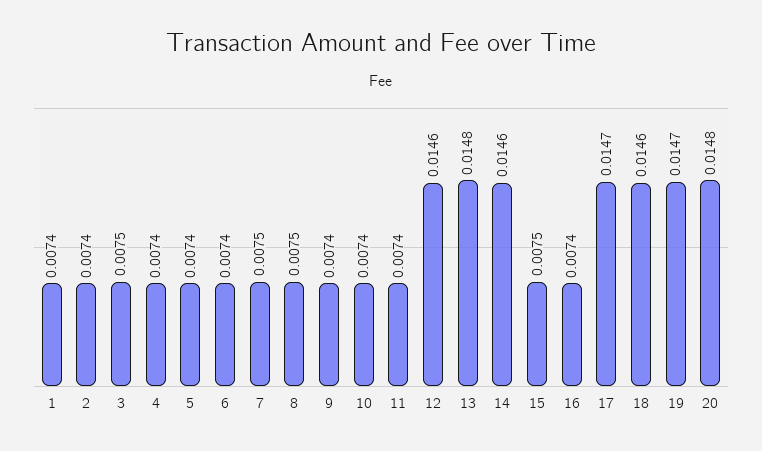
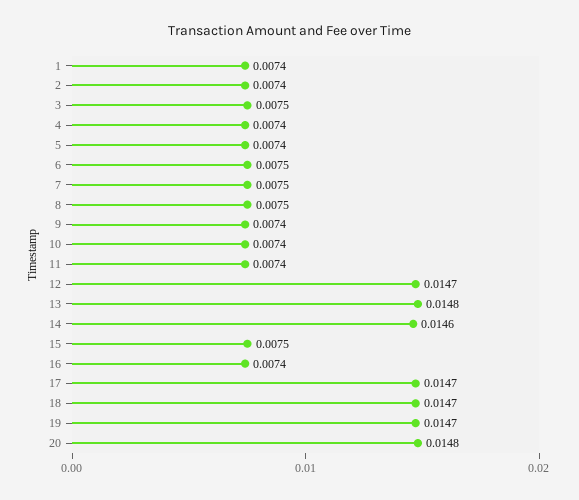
  {
    "1": 0.0074,
    "2": 0.0074,
    "3": 0.0075,
    "4": 0.0074,
    "5": 0.0074,
-   "6": 0.0074,
+   "6": 0.0075,
    "7": 0.0075,
    "8": 0.0075,
    "9": 0.0074,
    "10": 0.0074,
    "11": 0.0074,
-   "12": 0.0146,
+   "12": 0.0147,
    "13": 0.0148,
    "14": 0.0146,
    "15": 0.0075,
    "16": 0.0074,
    "17": 0.0147,
-   "18": 0.0146,
+   "18": 0.0147,
    "19": 0.0147,
    "20": 0.0148
  }

